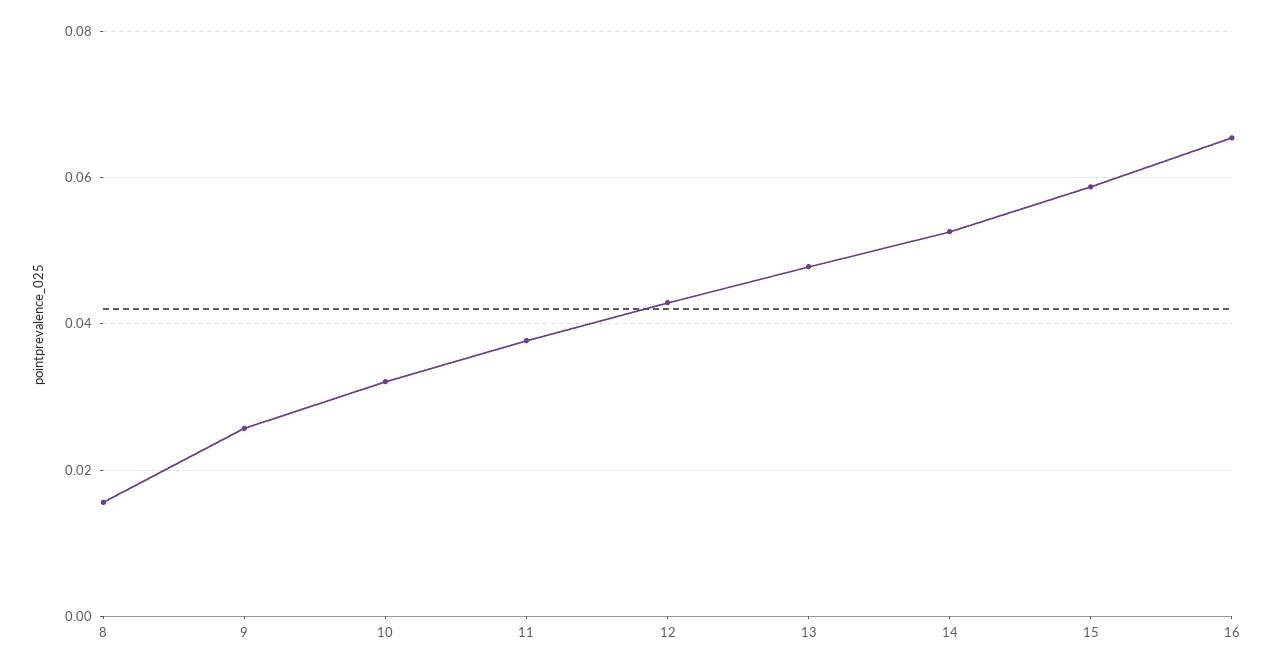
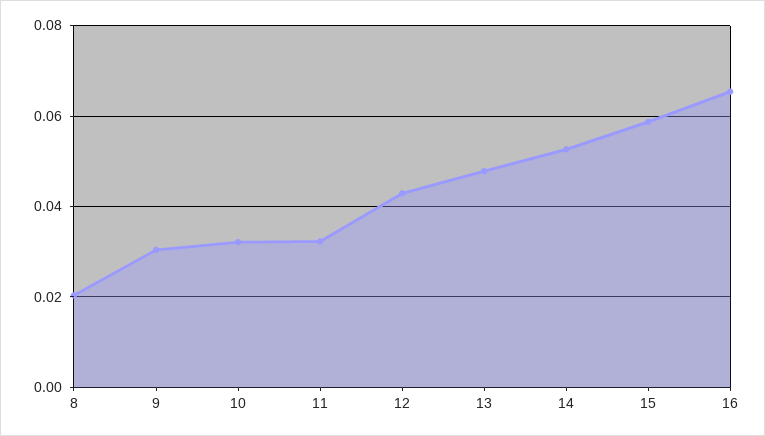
  {
-   "8": 0.016,
+   "8": 0.02,
-   "9": 0.026,
+   "9": 0.03,
    "10": 0.032,
-   "11": 0.038,
+   "11": 0.032,
    "12": 0.042,
    "13": 0.048,
    "14": 0.052,
    "15": 0.058,
    "16": 0.066
  }

